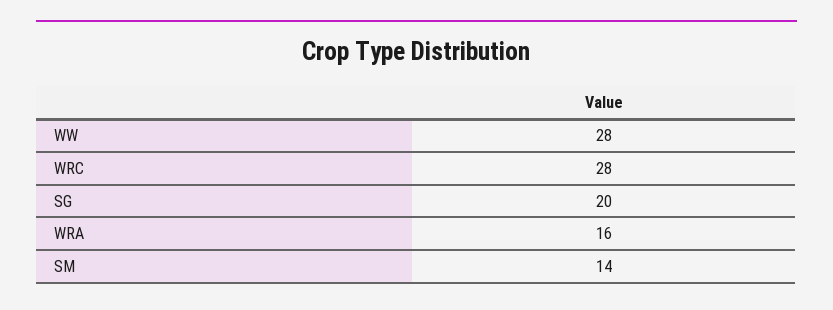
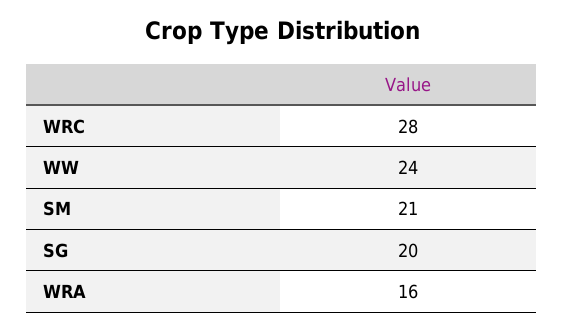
  {
-   "WW": 28,
+   "WW": 24,
    "WRC": 28,
    "SG": 20,
    "WRA": 16,
-   "SM": 14
+   "SM": 21
  }

